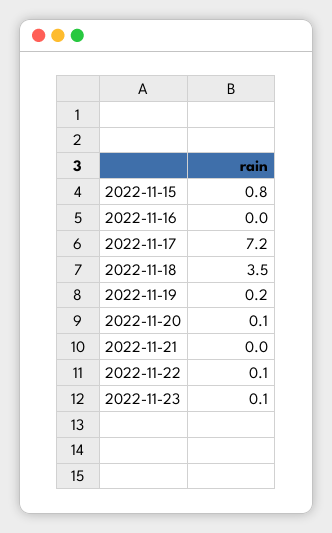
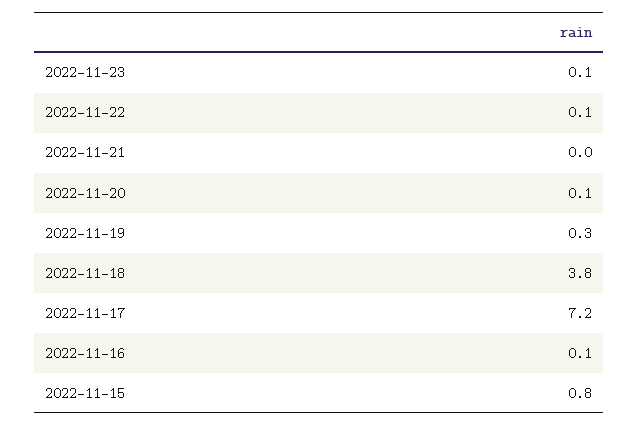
  {
    "2022-11-15": 0.8,
-   "2022-11-16": 0,
+   "2022-11-16": 0.1,
    "2022-11-17": 7.2,
-   "2022-11-18": 3.5,
+   "2022-11-18": 3.8,
-   "2022-11-19": 0.2,
+   "2022-11-19": 0.3,
    "2022-11-20": 0.1,
    "2022-11-21": 0,
    "2022-11-22": 0.1,
    "2022-11-23": 0.1
  }

